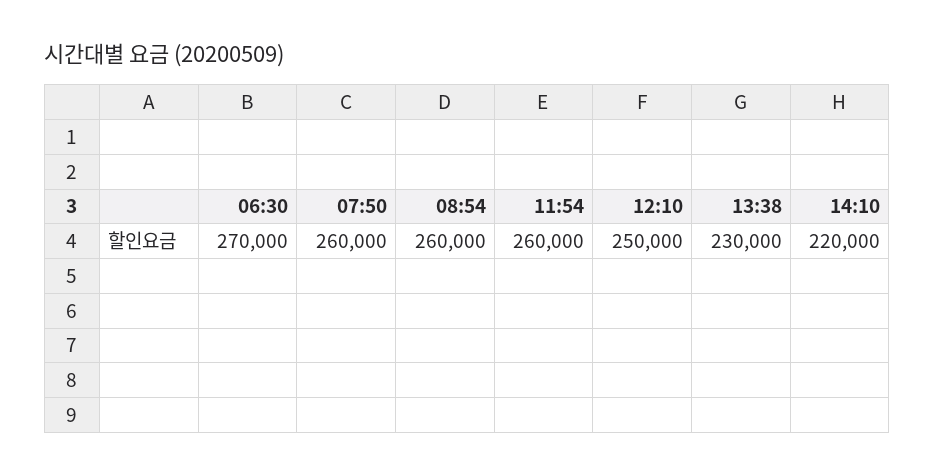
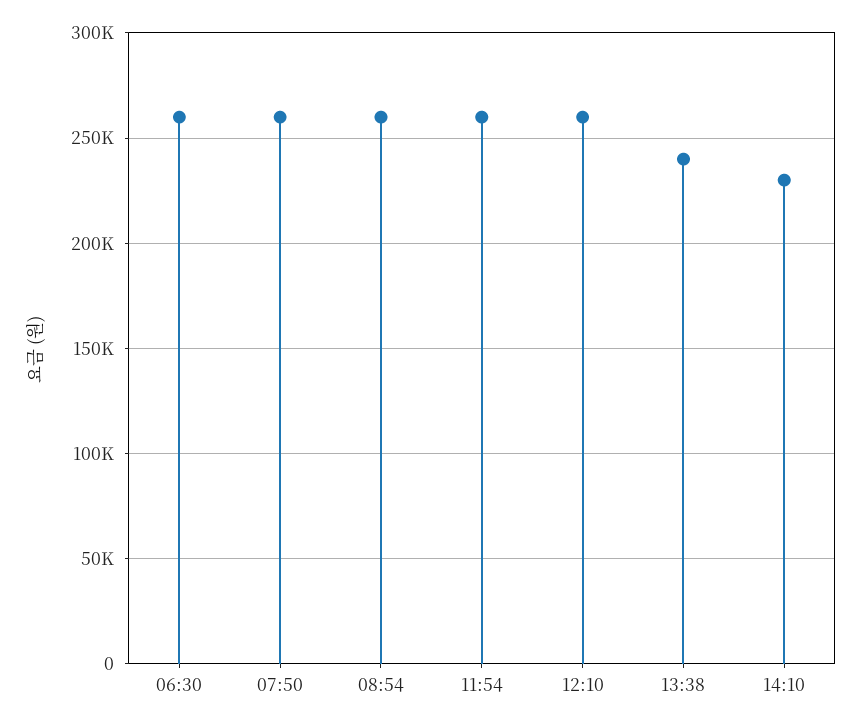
  {
-   "06:30": 270000,
+   "06:30": 260000,
    "07:50": 260000,
    "08:54": 260000,
    "11:54": 260000,
-   "12:10": 250000,
+   "12:10": 260000,
-   "13:38": 230000,
+   "13:38": 240000,
-   "14:10": 220000
+   "14:10": 230000
  }

